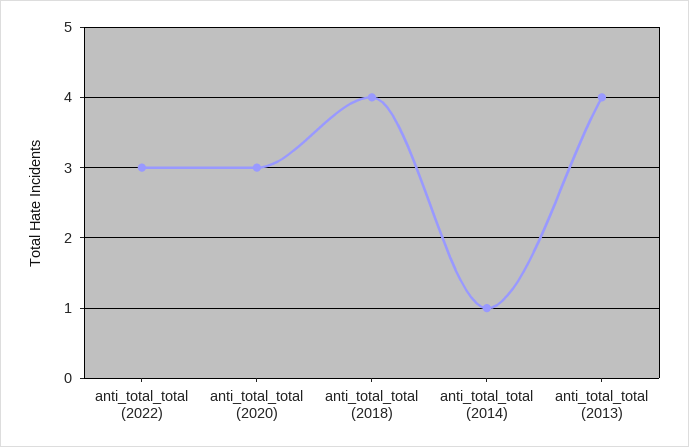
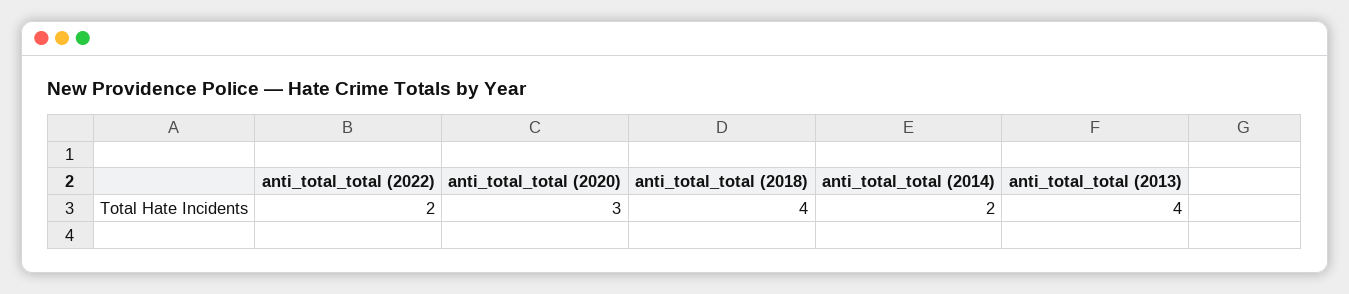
  {
-   "anti_total_total (2022)": 3,
+   "anti_total_total (2022)": 2,
    "anti_total_total (2020)": 3,
    "anti_total_total (2018)": 4,
-   "anti_total_total (2014)": 1,
+   "anti_total_total (2014)": 2,
    "anti_total_total (2013)": 4
  }

